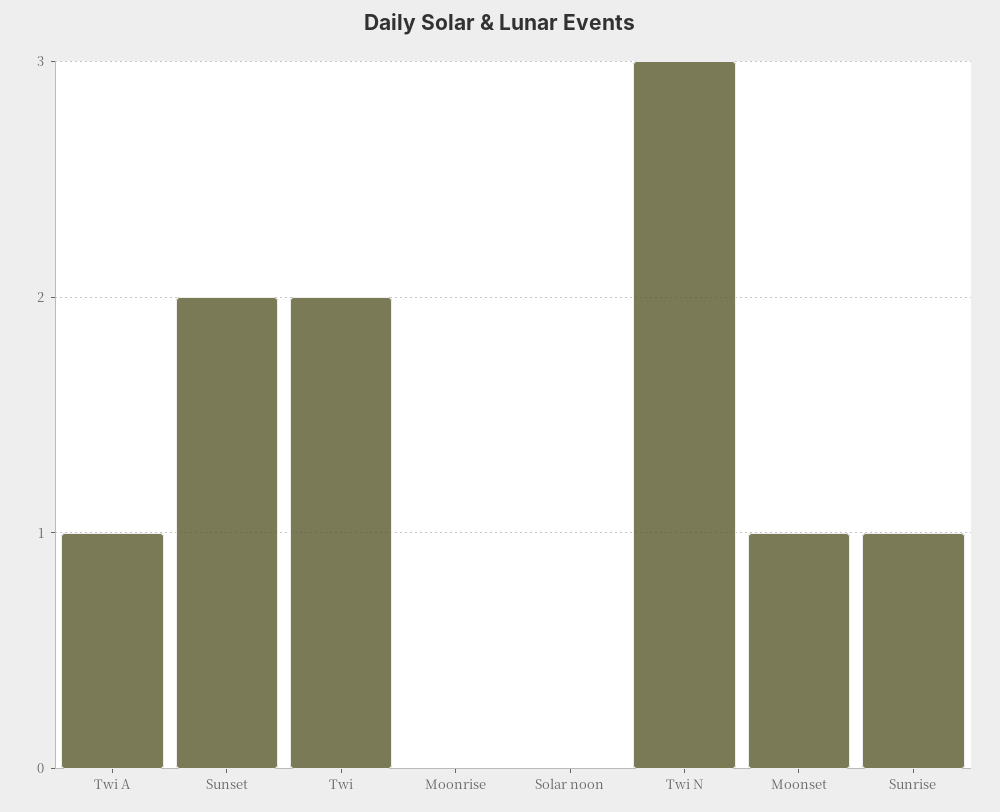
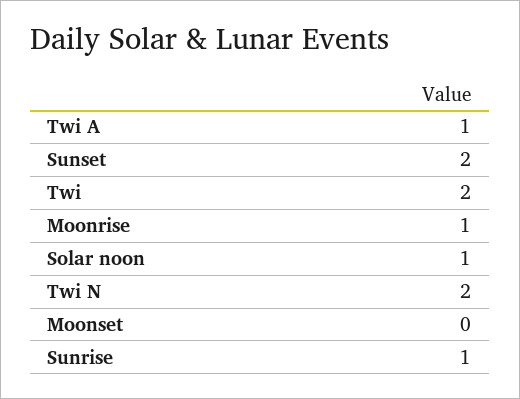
  {
    "Twi A": 1,
    "Sunset": 2,
    "Twi": 2,
-   "Moonrise": 0,
+   "Moonrise": 1,
-   "Solar noon": 0,
+   "Solar noon": 1,
-   "Twi N": 3,
+   "Twi N": 2,
-   "Moonset": 1,
+   "Moonset": 0,
    "Sunrise": 1
  }

